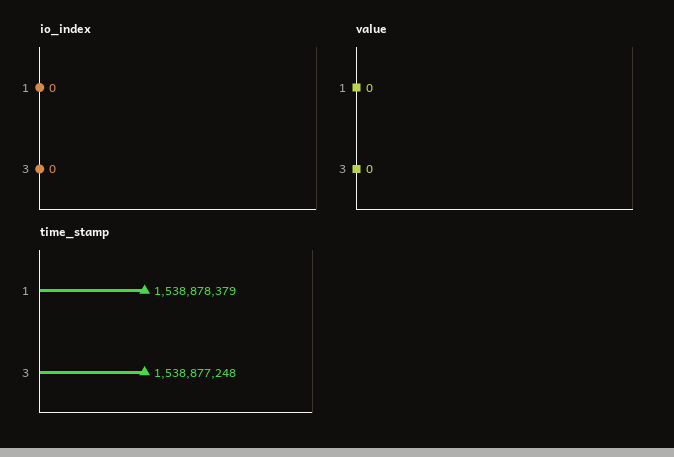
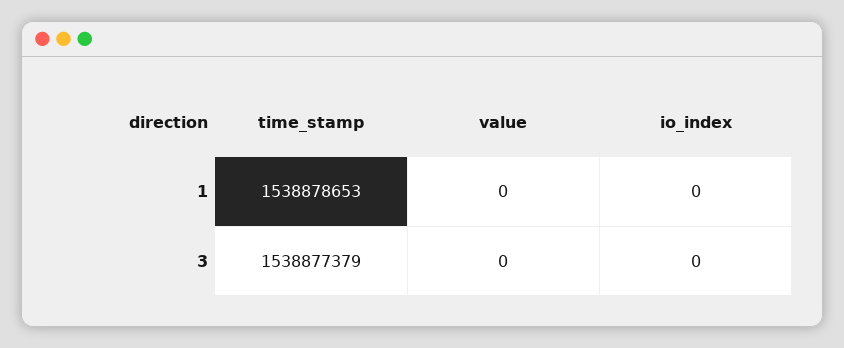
  {
    "io_index": {
      "1": 0,
      "3": 0
    },
    "value": {
      "1": 0,
      "3": 0
    },
    "time_stamp": {
-     "1": 1538878379,
+     "1": 1538878653,
-     "3": 1538877248
+     "3": 1538877379
    }
  }

